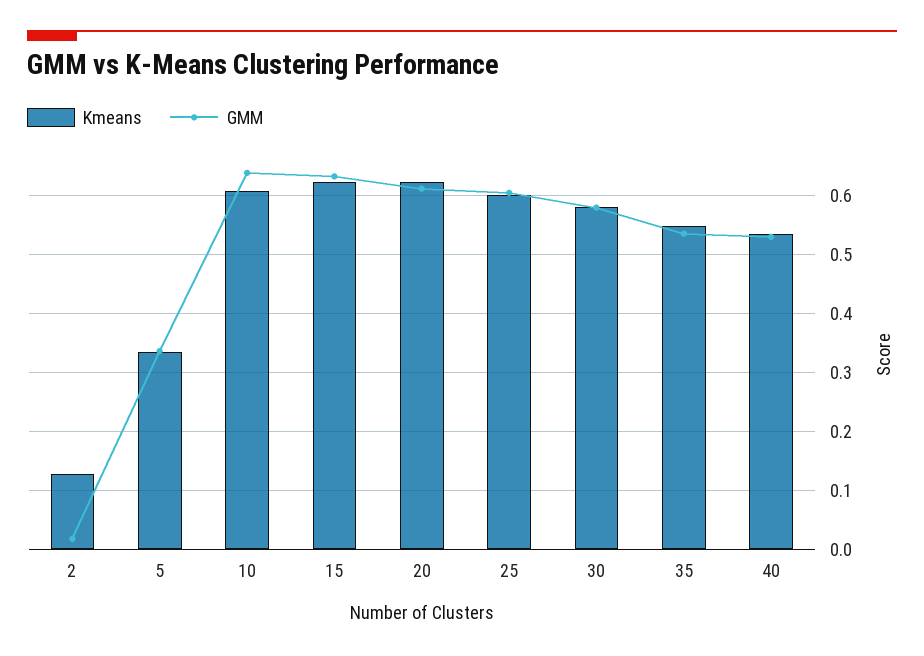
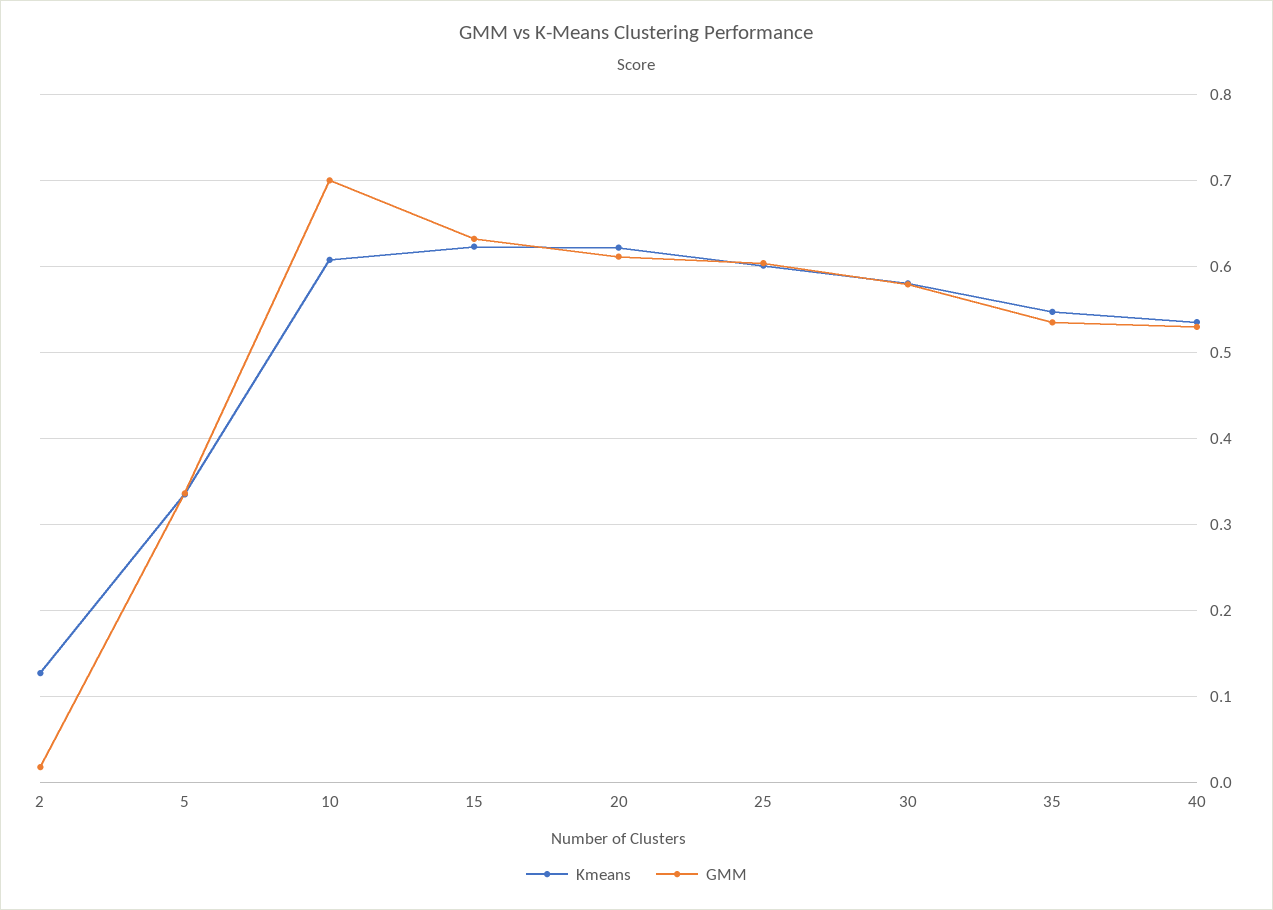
  {
    "Kmeans": {
      "2": 0.13,
      "5": 0.34,
      "10": 0.61,
      "15": 0.62,
      "20": 0.62,
      "25": 0.6,
      "30": 0.58,
      "35": 0.55,
      "40": 0.54
    },
    "GMM": {
      "2": 0.02,
      "5": 0.34,
-     "10": 0.64,
+     "10": 0.7,
      "15": 0.63,
      "20": 0.61,
      "25": 0.6,
      "30": 0.58,
      "35": 0.54,
      "40": 0.53
    }
  }

